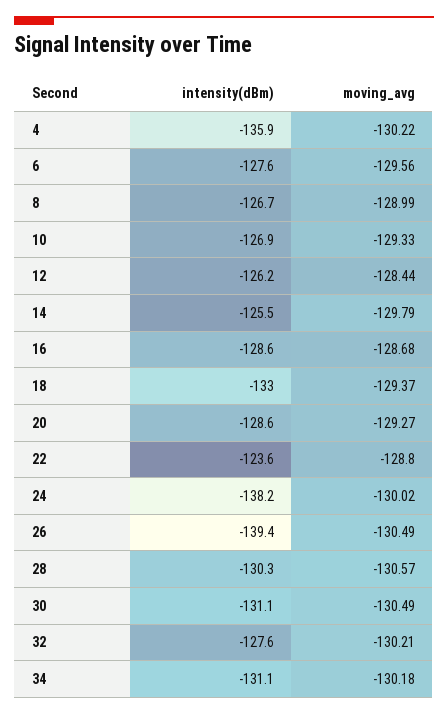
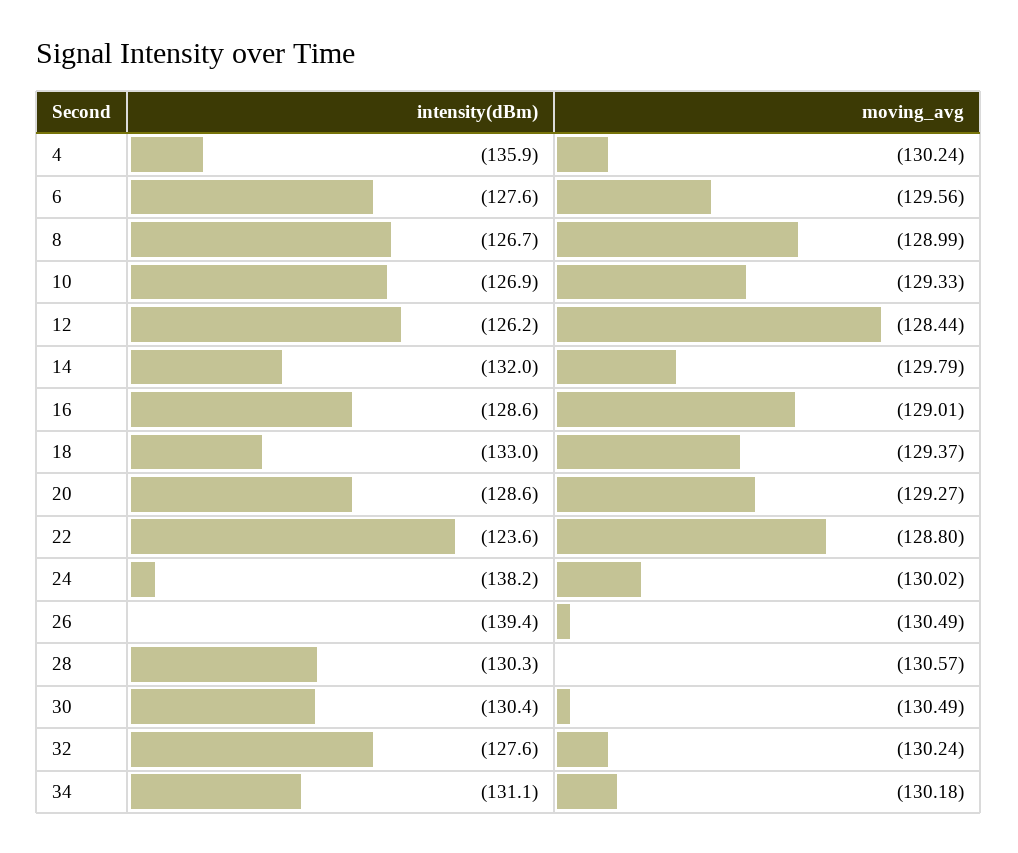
  {
    "intensity(dBm)": {
      "4": -135.9,
      "6": -127.6,
      "8": -126.7,
      "10": -126.9,
      "12": -126.2,
-     "14": -125.5,
+     "14": -132,
      "16": -128.6,
      "18": -133,
      "20": -128.6,
      "22": -123.6,
      "24": -138.2,
      "26": -139.4,
      "28": -130.3,
-     "30": -131.1,
+     "30": -130.4,
      "32": -127.6,
      "34": -131.1
    },
    "moving_avg": {
-     "4": -130.22,
+     "4": -130.24,
      "6": -129.56,
      "8": -128.99,
      "10": -129.33,
      "12": -128.44,
      "14": -129.79,
-     "16": -128.68,
+     "16": -129.01,
      "18": -129.37,
      "20": -129.27,
      "22": -128.8,
      "24": -130.02,
      "26": -130.49,
      "28": -130.57,
      "30": -130.49,
-     "32": -130.21,
+     "32": -130.24,
      "34": -130.18
    }
  }

